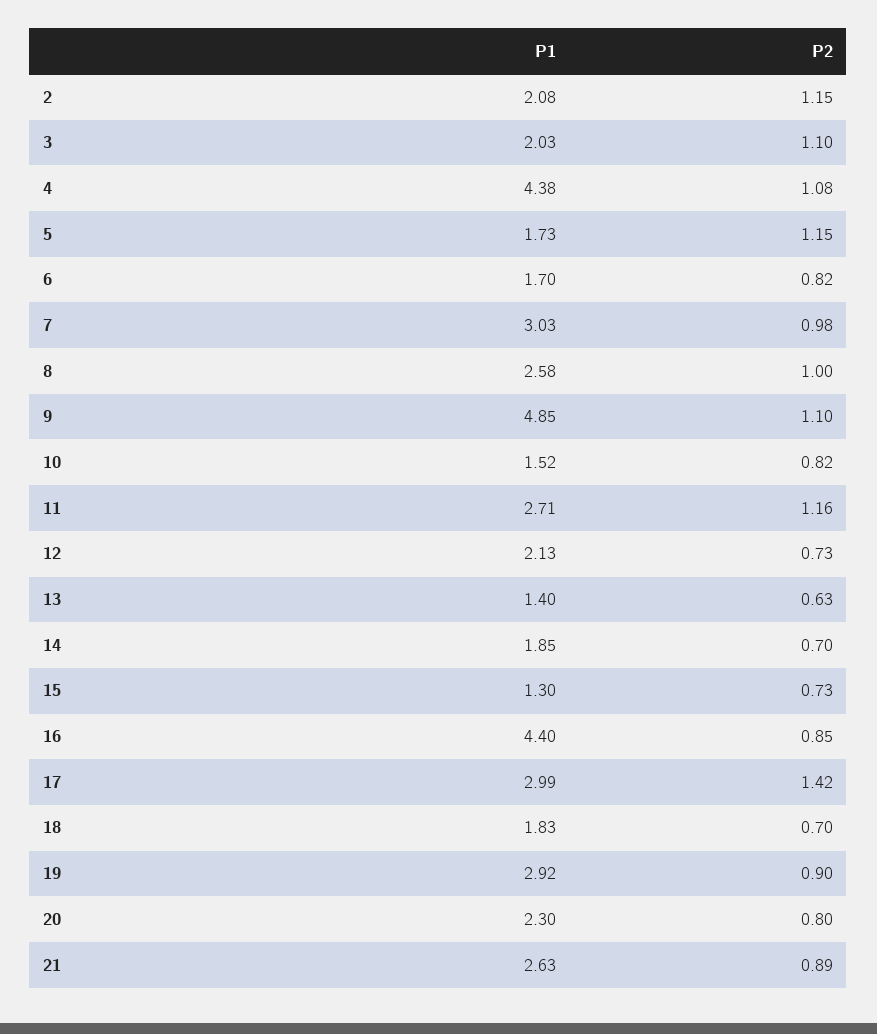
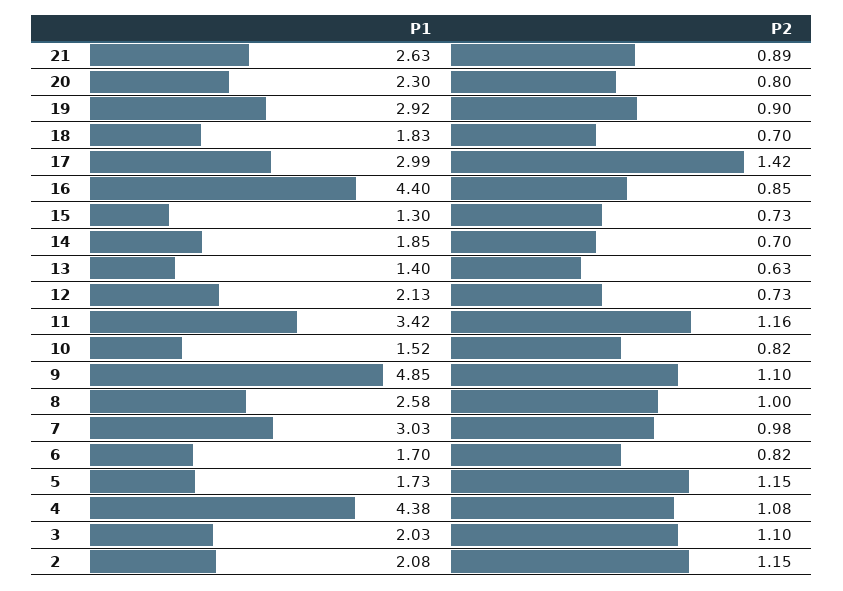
  {
    "P1": {
      "2": 2.08,
      "3": 2.03,
      "4": 4.38,
      "5": 1.73,
      "6": 1.7,
      "7": 3.03,
      "8": 2.58,
      "9": 4.85,
      "10": 1.52,
-     "11": 2.71,
+     "11": 3.42,
      "12": 2.13,
      "13": 1.4,
      "14": 1.85,
      "15": 1.3,
      "16": 4.4,
      "17": 2.99,
      "18": 1.83,
      "19": 2.92,
      "20": 2.3,
      "21": 2.63
    },
    "P2": {
      "2": 1.15,
      "3": 1.1,
      "4": 1.08,
      "5": 1.15,
      "6": 0.82,
      "7": 0.98,
      "8": 1,
      "9": 1.1,
      "10": 0.82,
      "11": 1.16,
      "12": 0.73,
      "13": 0.63,
      "14": 0.7,
      "15": 0.73,
      "16": 0.85,
      "17": 1.42,
      "18": 0.7,
      "19": 0.9,
      "20": 0.8,
      "21": 0.89
    }
  }

